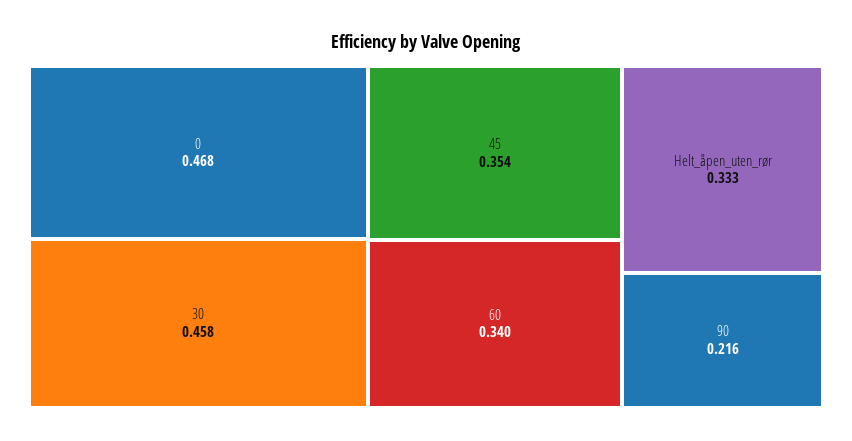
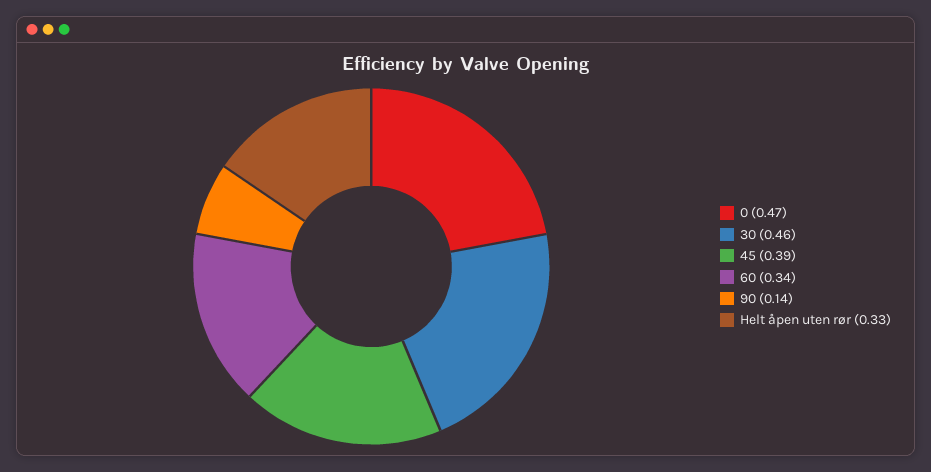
  {
    "0": 0.468,
    "30": 0.458,
-   "45": 0.354,
+   "45": 0.39,
    "60": 0.34,
    "Helt_åpen_uten_rør": 0.333,
-   "90": 0.216
+   "90": 0.14
  }

